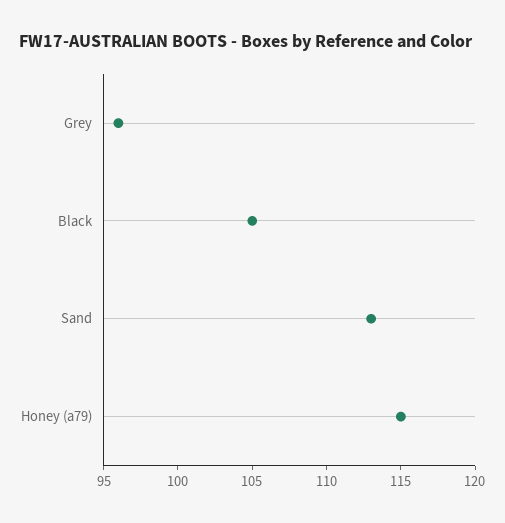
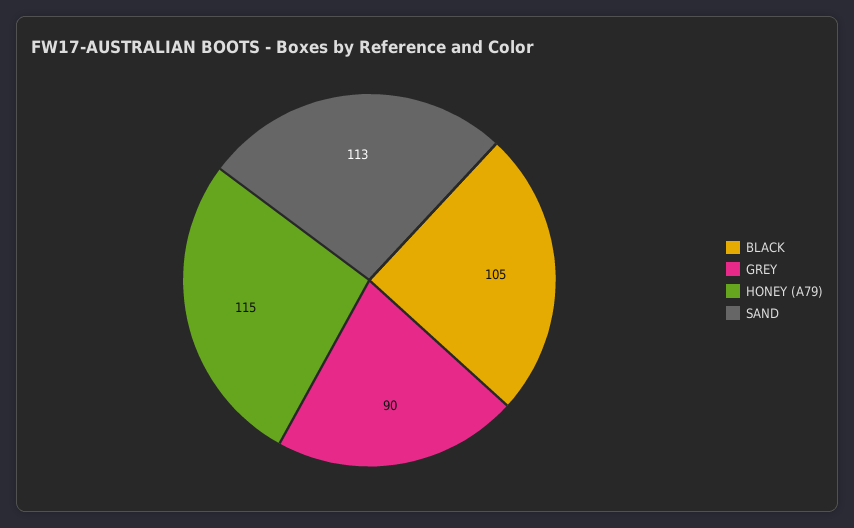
  {
-   "Grey": 96,
+   "Grey": 90,
    "Black": 105,
    "Sand": 113,
    "Honey (a79)": 115
  }

